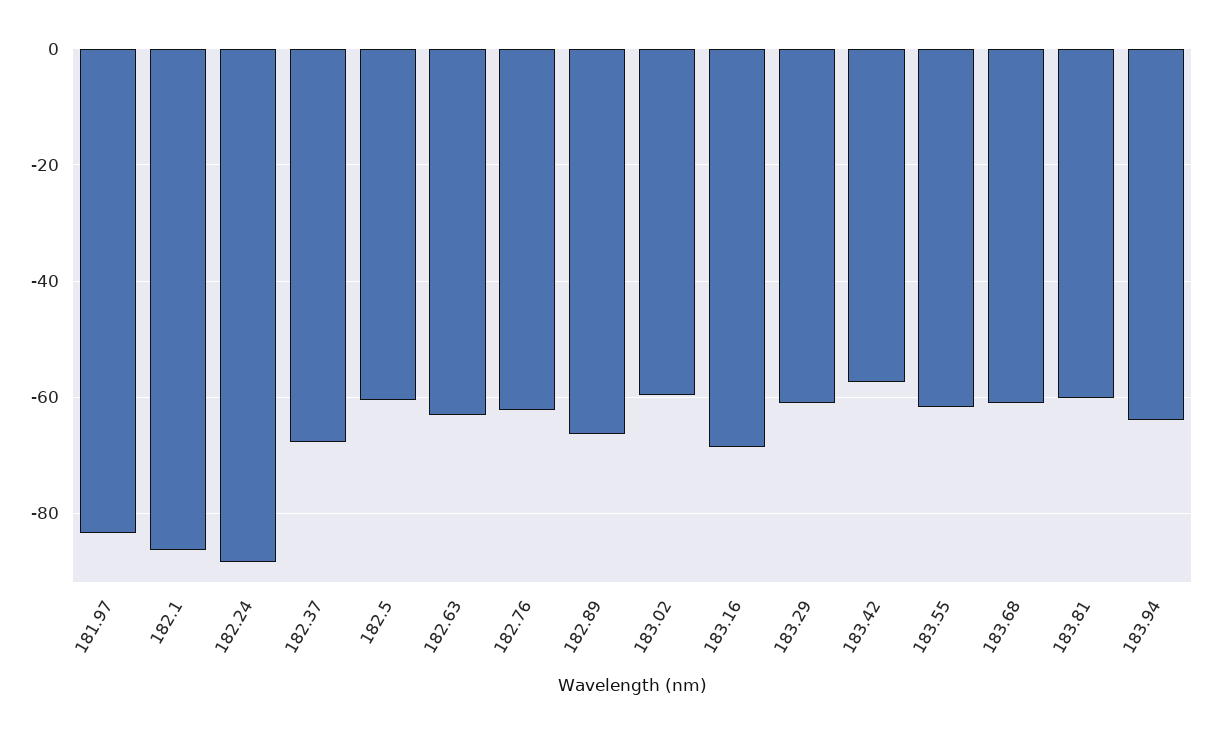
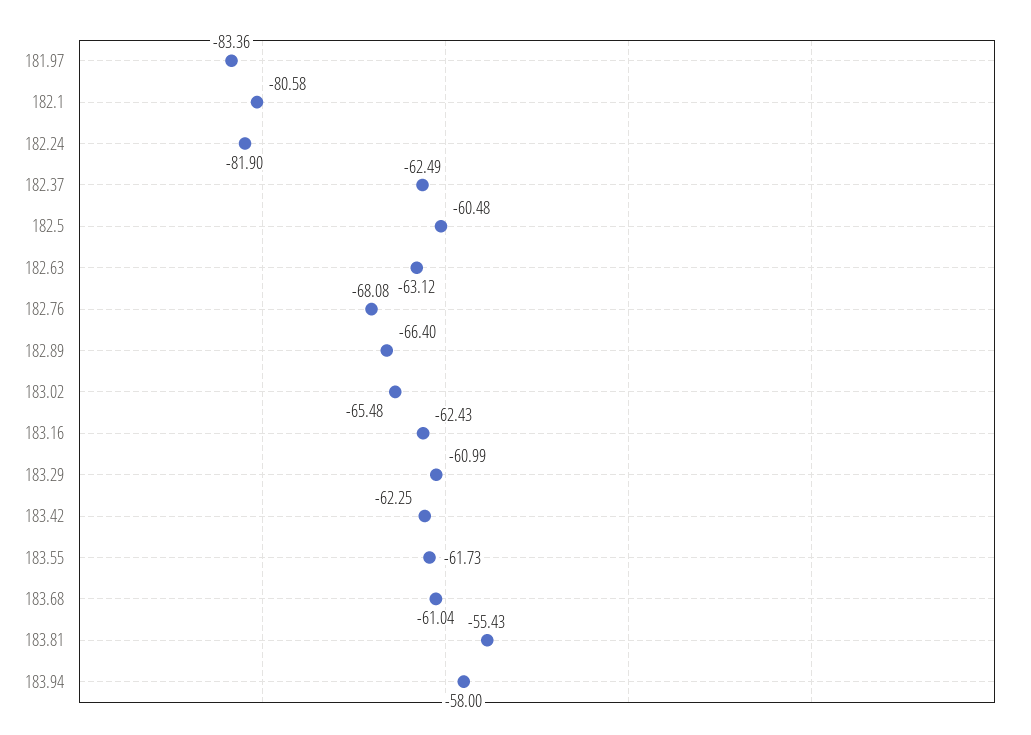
  {
    "181.97": -83.36,
-   "182.1": -86,
+   "182.1": -80.58,
-   "182.24": -88,
+   "182.24": -81.9,
-   "182.37": -68,
+   "182.37": -62.49,
    "182.5": -60.48,
    "182.63": -63.12,
-   "182.76": -62,
+   "182.76": -68.08,
    "182.89": -66.4,
-   "183.02": -60,
+   "183.02": -65.48,
-   "183.16": -68,
+   "183.16": -62.43,
    "183.29": -60.99,
-   "183.42": -58,
+   "183.42": -62.25,
    "183.55": -61.73,
    "183.68": -61.04,
-   "183.81": -60,
+   "183.81": -55.43,
-   "183.94": -64
+   "183.94": -58
  }

